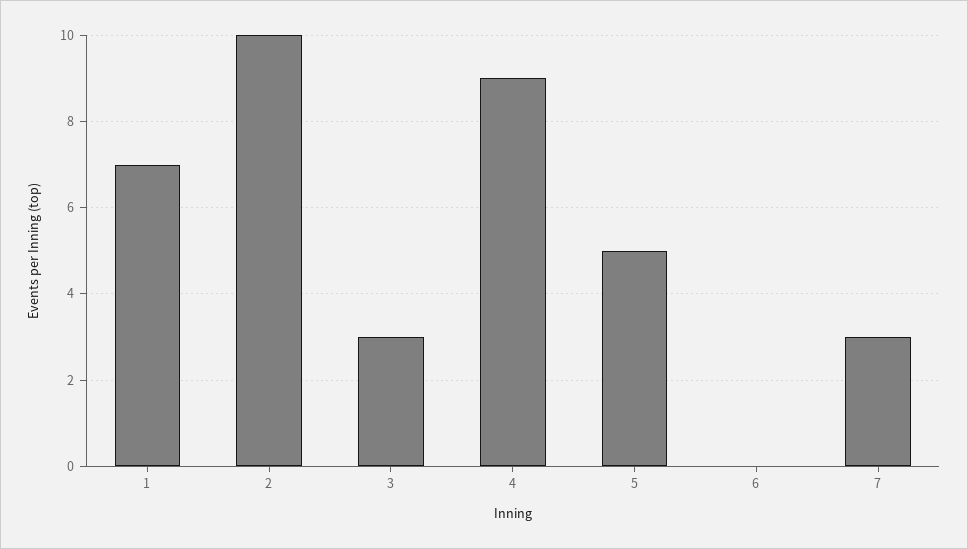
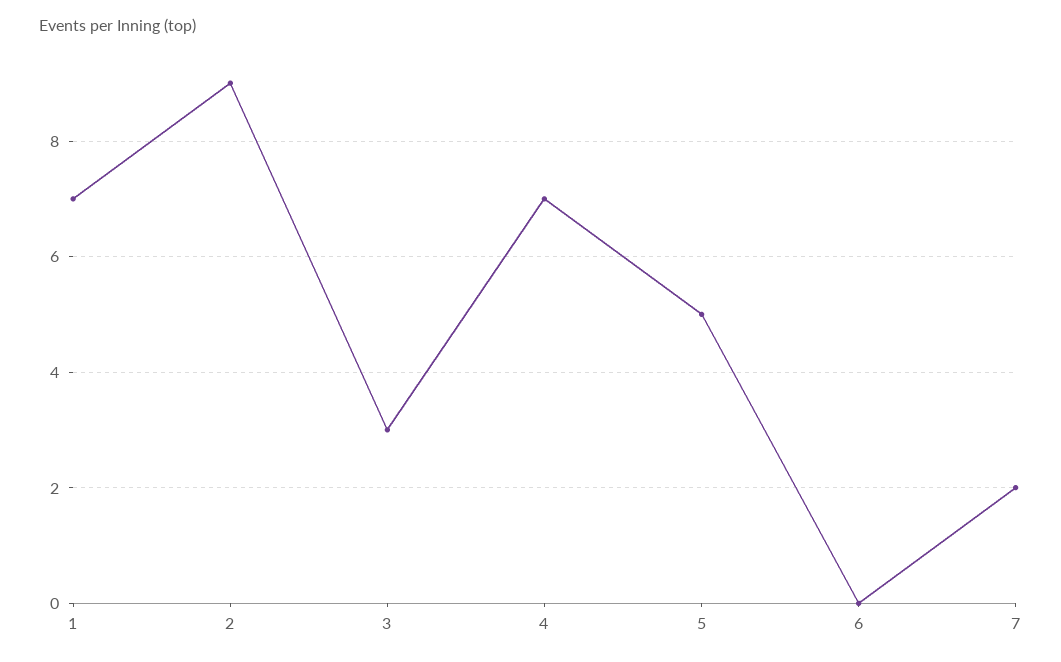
  {
    "1": 7,
-   "2": 10,
+   "2": 9,
    "3": 3,
-   "4": 9,
+   "4": 7,
    "5": 5,
    "6": 0,
-   "7": 3
+   "7": 2
  }

